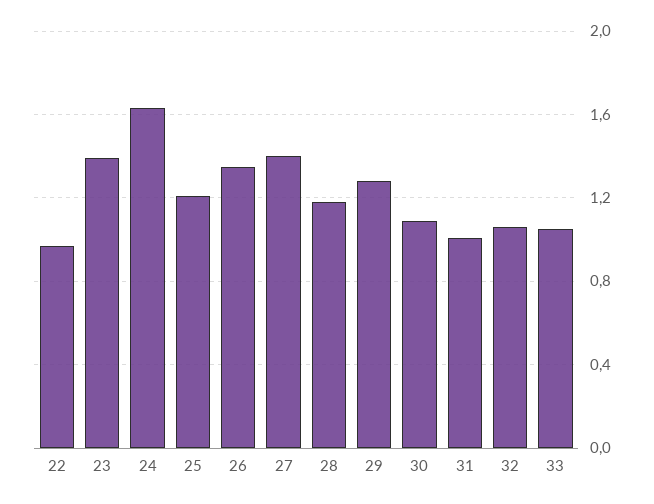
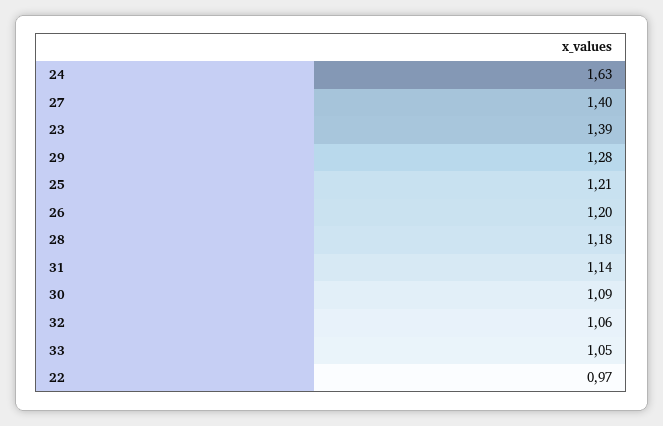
  {
    "22": 0.97,
    "23": 1.39,
    "24": 1.63,
    "25": 1.21,
-   "26": 1.35,
+   "26": 1.2,
    "27": 1.4,
    "28": 1.18,
    "29": 1.28,
    "30": 1.09,
-   "31": 1,
+   "31": 1.14,
    "32": 1.06,
    "33": 1.05
  }

